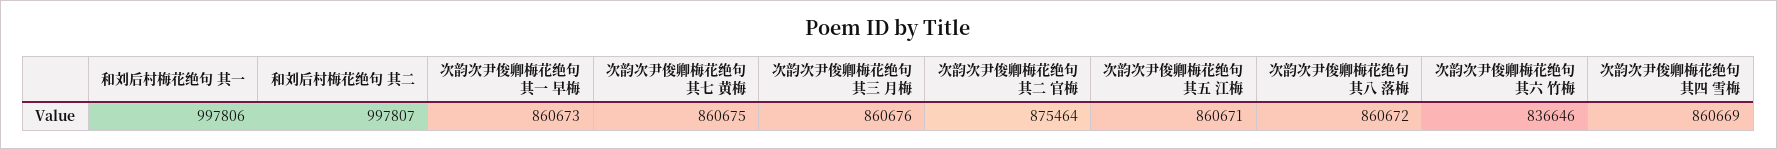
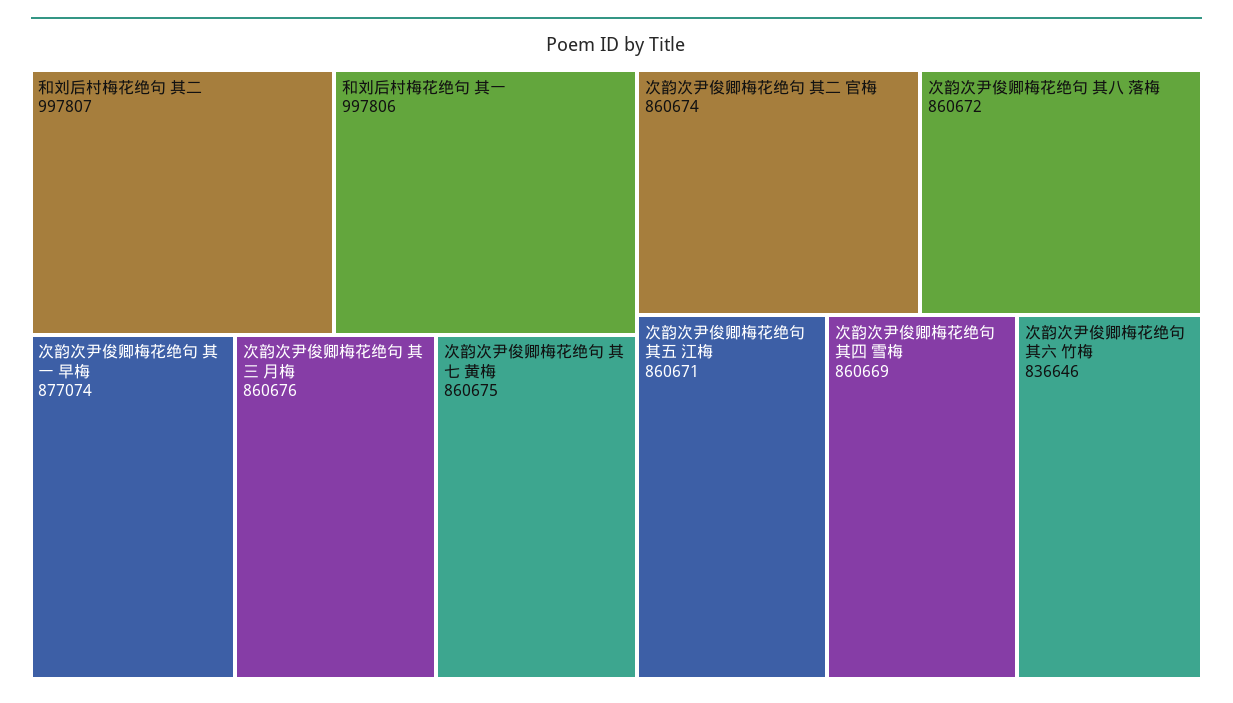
  {
    "和刘后村梅花绝句 其一": 997806,
    "和刘后村梅花绝句 其二": 997807,
-   "次韵次尹俊卿梅花绝句 其一 早梅": 860673,
+   "次韵次尹俊卿梅花绝句 其一 早梅": 877074,
    "次韵次尹俊卿梅花绝句 其七 黄梅": 860675,
    "次韵次尹俊卿梅花绝句 其三 月梅": 860676,
-   "次韵次尹俊卿梅花绝句 其二 官梅": 875464,
+   "次韵次尹俊卿梅花绝句 其二 官梅": 860674,
    "次韵次尹俊卿梅花绝句 其五 江梅": 860671,
    "次韵次尹俊卿梅花绝句 其八 落梅": 860672,
    "次韵次尹俊卿梅花绝句 其六 竹梅": 836646,
    "次韵次尹俊卿梅花绝句 其四 雪梅": 860669
  }

